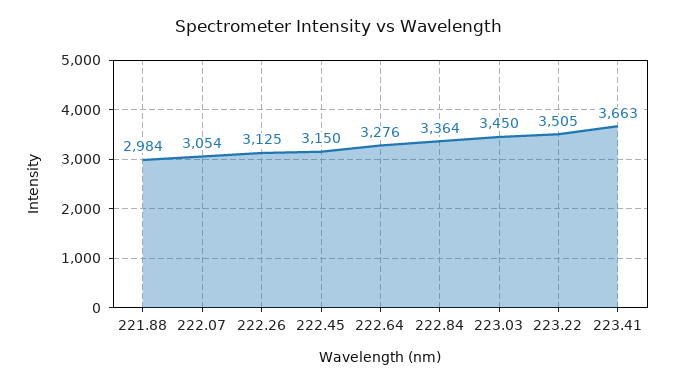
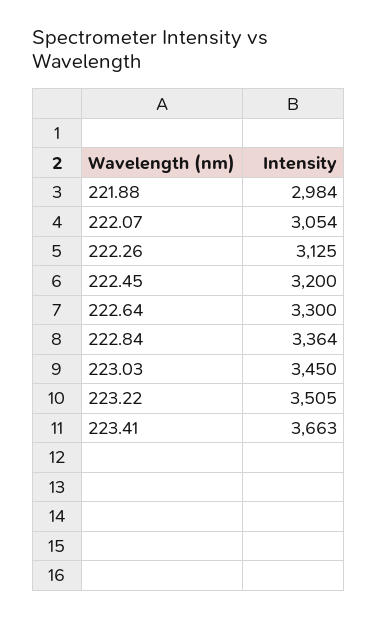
  {
    "221.88": 2984,
    "222.07": 3054,
    "222.26": 3125,
-   "222.45": 3150,
+   "222.45": 3200,
-   "222.64": 3276,
+   "222.64": 3300,
    "222.84": 3364,
    "223.03": 3450,
    "223.22": 3505,
    "223.41": 3663
  }

